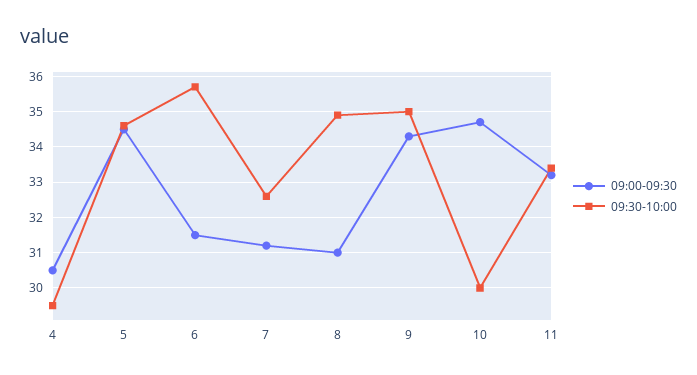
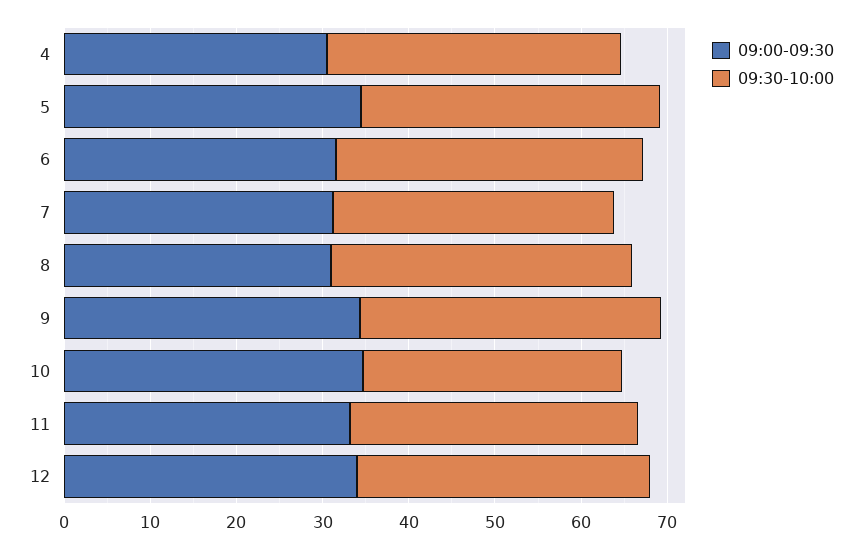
  {
    "09:00-09:30": {
      "4": 30.5,
      "5": 34.5,
      "6": 31.5,
      "7": 31,
      "8": 31,
      "9": 34.5,
      "10": 34.5,
-     "11": 33
+     "11": 33,
+     "12": 34
    },
    "09:30-10:00": {
-     "4": 29.5,
+     "4": 34,
      "5": 34.5,
      "6": 35.5,
      "7": 32.5,
      "8": 35,
      "9": 35,
      "10": 30,
-     "11": 33.5
+     "11": 33.5,
+     "12": 34
    }
  }

